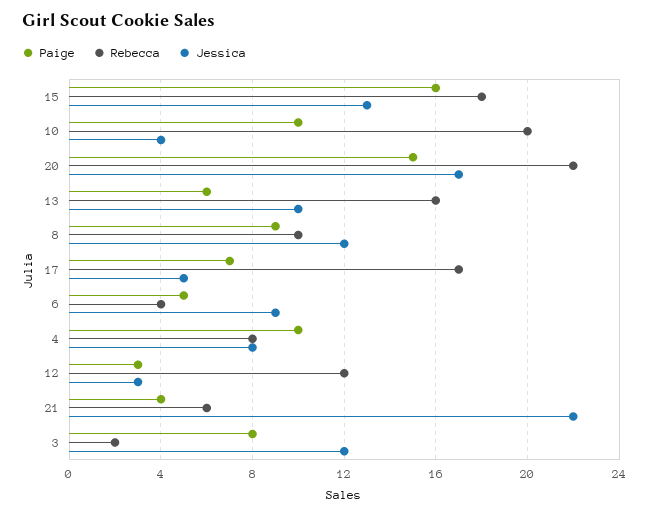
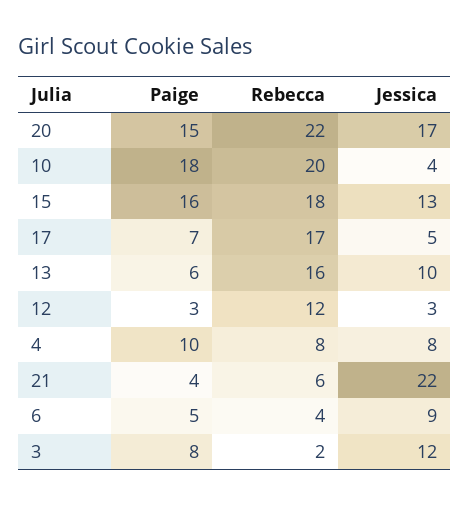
  {
    "Paige": {
      "15": 16,
-     "10": 10,
+     "10": 18,
      "20": 15,
      "13": 6,
-     "8": 9,
      "17": 7,
      "6": 5,
      "4": 10,
      "12": 3,
      "21": 4,
      "3": 8
    },
    "Rebecca": {
      "15": 18,
      "10": 20,
      "20": 22,
      "13": 16,
-     "8": 10,
      "17": 17,
      "6": 4,
      "4": 8,
      "12": 12,
      "21": 6,
      "3": 2
    },
    "Jessica": {
      "15": 13,
      "10": 4,
      "20": 17,
      "13": 10,
-     "8": 12,
      "17": 5,
      "6": 9,
      "4": 8,
      "12": 3,
      "21": 22,
      "3": 12
    }
  }

